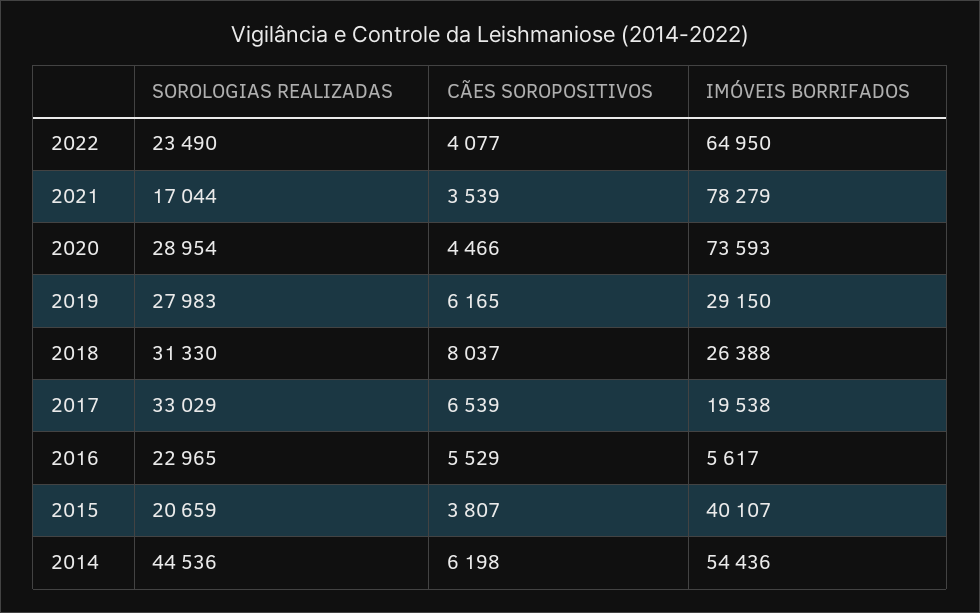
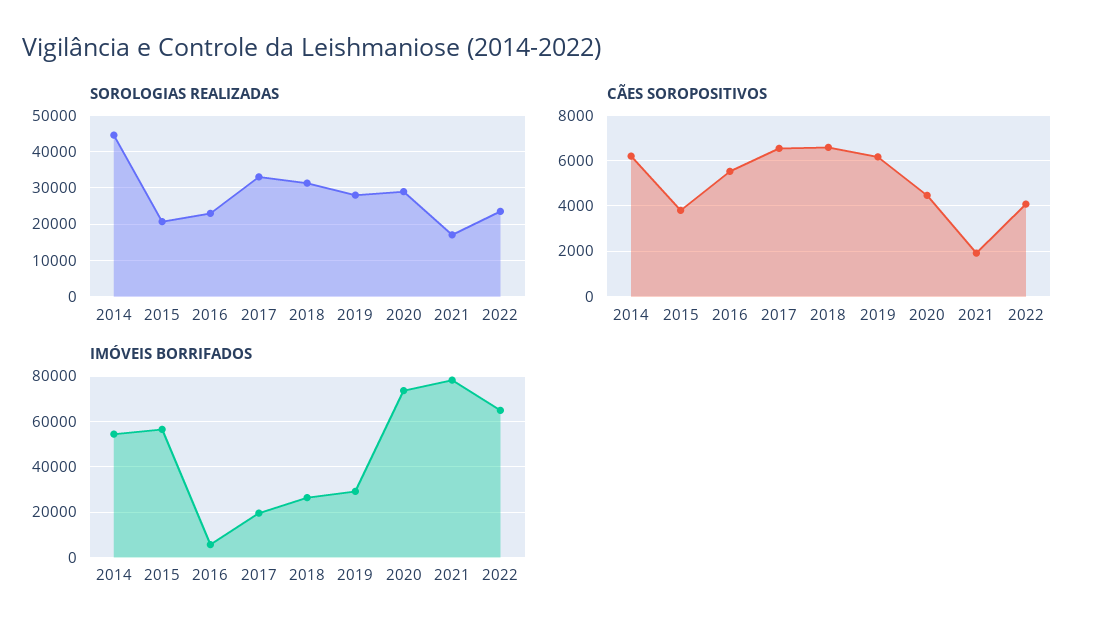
  {
    "SOROLOGIAS REALIZADAS": {
      "2022": 23490,
      "2021": 17044,
      "2020": 28954,
      "2019": 27983,
      "2018": 31330,
      "2017": 33029,
      "2016": 22965,
      "2015": 20659,
      "2014": 44536
    },
    "CÃES SOROPOSITIVOS": {
      "2022": 4077,
-     "2021": 3539,
+     "2021": 2000,
      "2020": 4466,
      "2019": 6165,
-     "2018": 8037,
+     "2018": 6500,
      "2017": 6539,
      "2016": 5529,
      "2015": 3807,
      "2014": 6198
    },
    "IMÓVEIS BORRIFADOS": {
      "2022": 64950,
      "2021": 78279,
      "2020": 73593,
      "2019": 29150,
      "2018": 26388,
      "2017": 19538,
      "2016": 5617,
-     "2015": 40107,
+     "2015": 55000,
      "2014": 54436
    }
  }

